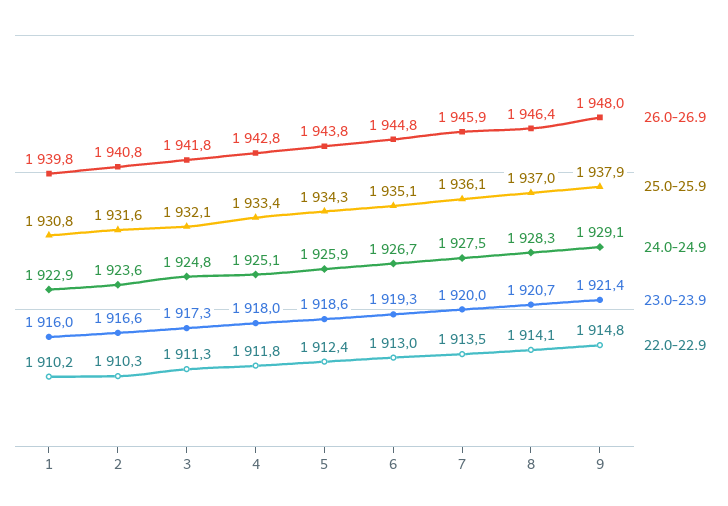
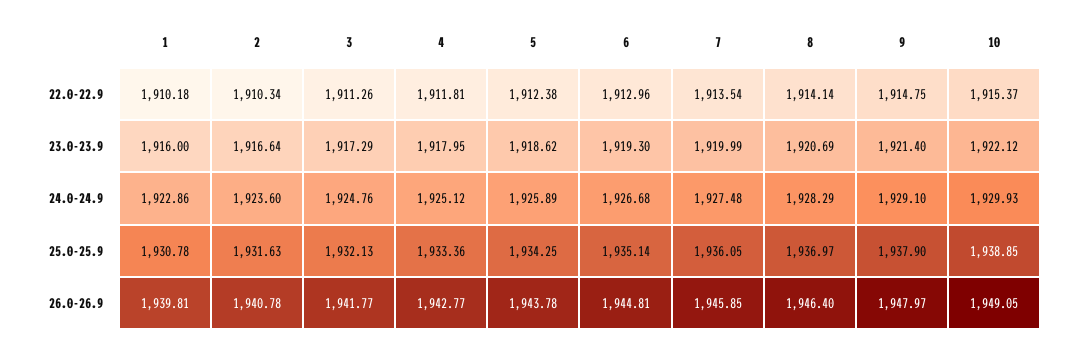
  {
    "26.0-26.9": {
      "1": 1939.81,
      "2": 1940.78,
      "3": 1941.77,
      "4": 1942.77,
      "5": 1943.78,
      "6": 1944.81,
      "7": 1945.85,
      "8": 1946.4,
-     "9": 1947.97
+     "9": 1947.97,
+     "10": 1949.05
    },
    "25.0-25.9": {
      "1": 1930.78,
      "2": 1931.63,
      "3": 1932.13,
      "4": 1933.36,
      "5": 1934.25,
      "6": 1935.14,
      "7": 1936.05,
      "8": 1936.97,
-     "9": 1937.9
+     "9": 1937.9,
+     "10": 1938.85
    },
    "24.0-24.9": {
      "1": 1922.86,
      "2": 1923.6,
      "3": 1924.76,
      "4": 1925.12,
      "5": 1925.89,
      "6": 1926.68,
      "7": 1927.48,
      "8": 1928.29,
-     "9": 1929.1
+     "9": 1929.1,
+     "10": 1929.93
    },
    "23.0-23.9": {
      "1": 1916,
      "2": 1916.64,
      "3": 1917.29,
      "4": 1917.95,
      "5": 1918.62,
      "6": 1919.3,
      "7": 1919.99,
      "8": 1920.69,
-     "9": 1921.4
+     "9": 1921.4,
+     "10": 1922.12
    },
    "22.0-22.9": {
      "1": 1910.18,
      "2": 1910.34,
      "3": 1911.26,
      "4": 1911.81,
      "5": 1912.38,
      "6": 1912.96,
      "7": 1913.54,
      "8": 1914.14,
-     "9": 1914.75
+     "9": 1914.75,
+     "10": 1915.37
    }
  }

